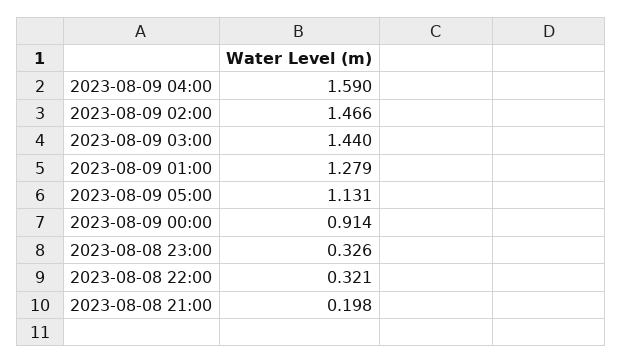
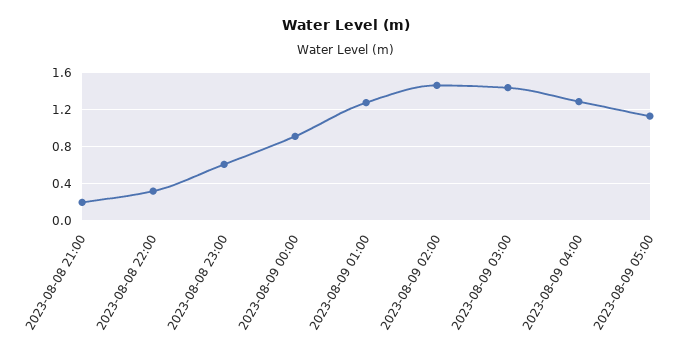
  {
-   "2023-08-09 04:00": 1.59,
+   "2023-08-09 04:00": 1.3,
    "2023-08-09 02:00": 1.466,
    "2023-08-09 03:00": 1.44,
    "2023-08-09 01:00": 1.279,
    "2023-08-09 05:00": 1.131,
    "2023-08-09 00:00": 0.914,
-   "2023-08-08 23:00": 0.326,
+   "2023-08-08 23:00": 0.6,
    "2023-08-08 22:00": 0.321,
    "2023-08-08 21:00": 0.198
  }

